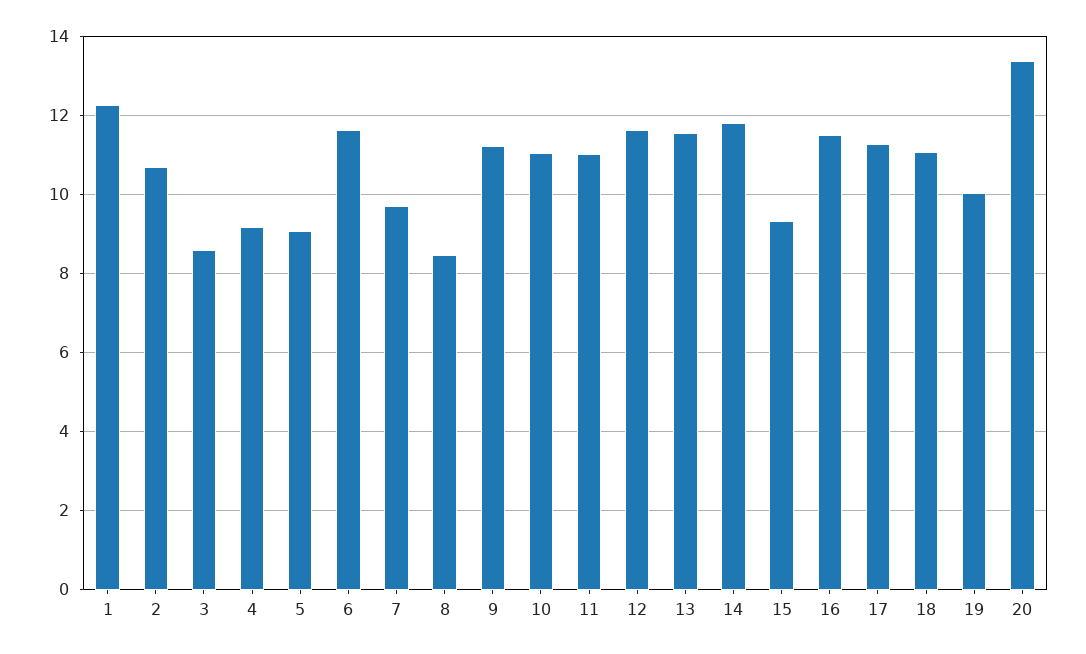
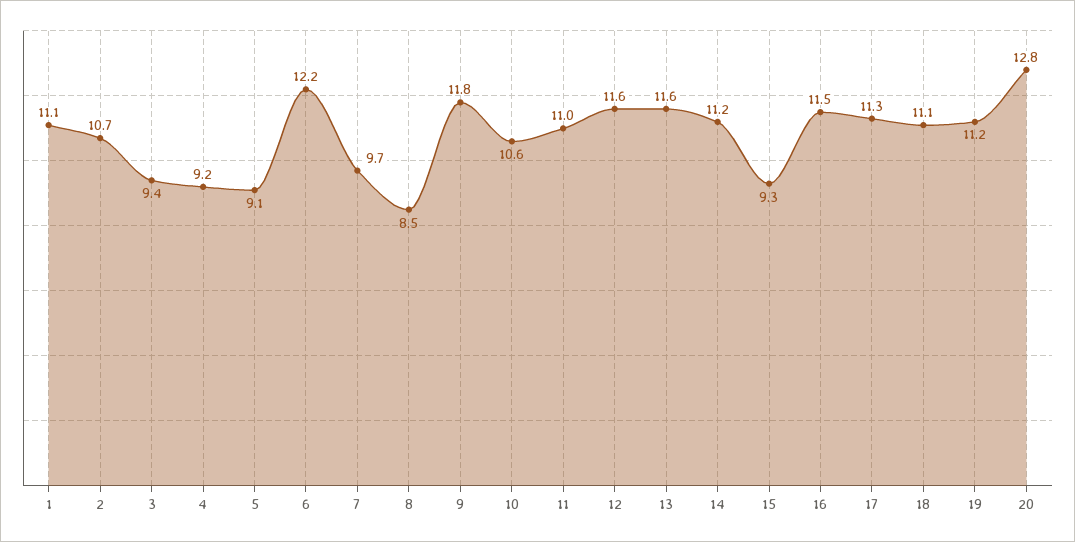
  {
-   "1": 12.2,
+   "1": 11.1,
    "2": 10.7,
-   "3": 8.6,
+   "3": 9.4,
    "4": 9.2,
    "5": 9.1,
-   "6": 11.6,
+   "6": 12.2,
    "7": 9.7,
    "8": 8.5,
-   "9": 11.2,
+   "9": 11.8,
-   "10": 11,
+   "10": 10.6,
    "11": 11,
    "12": 11.6,
    "13": 11.6,
-   "14": 11.8,
+   "14": 11.2,
    "15": 9.3,
    "16": 11.5,
    "17": 11.3,
    "18": 11.1,
-   "19": 10,
+   "19": 11.2,
-   "20": 13.4
+   "20": 12.8
  }

